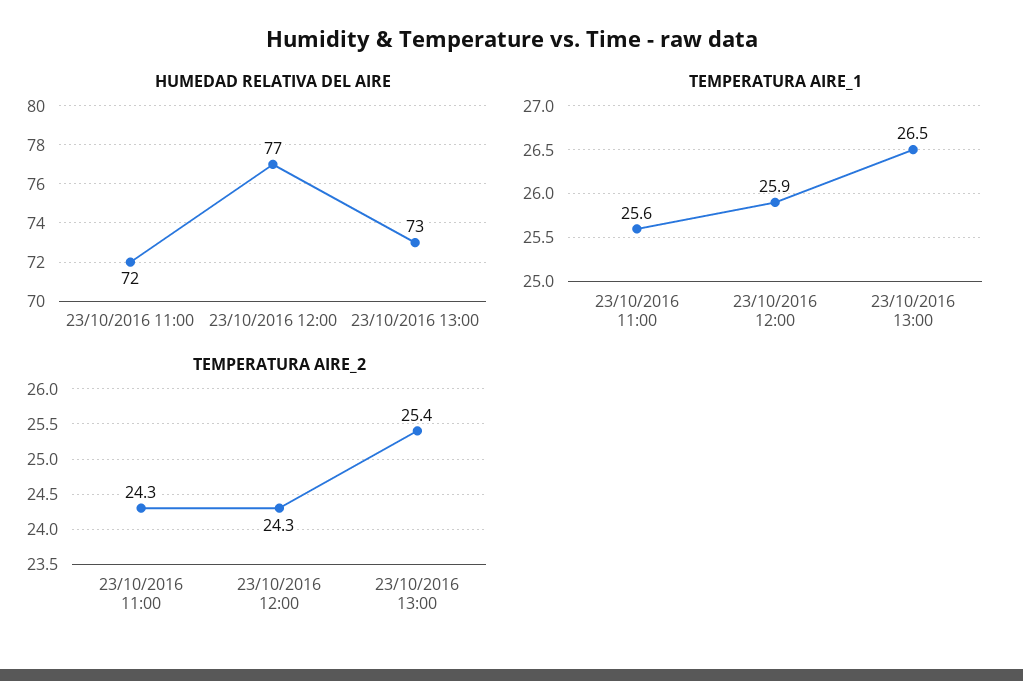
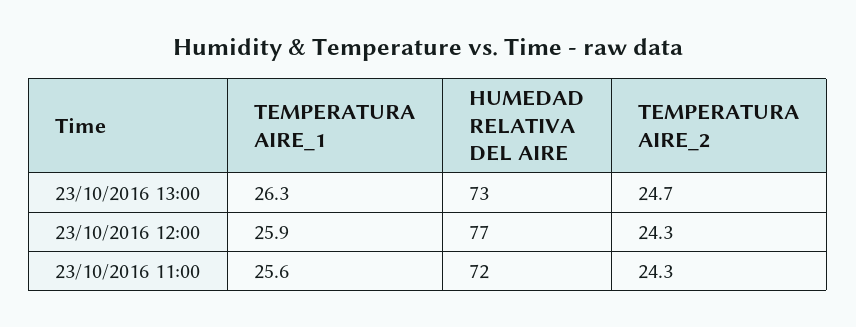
  {
    "HUMEDAD RELATIVA DEL AIRE": {
      "23/10/2016 11:00": 72,
      "23/10/2016 12:00": 77,
      "23/10/2016 13:00": 73
    },
    "TEMPERATURA AIRE_1": {
      "23/10/2016 11:00": 25.6,
      "23/10/2016 12:00": 25.9,
-     "23/10/2016 13:00": 26.5
+     "23/10/2016 13:00": 26.3
    },
    "TEMPERATURA AIRE_2": {
      "23/10/2016 11:00": 24.3,
      "23/10/2016 12:00": 24.3,
-     "23/10/2016 13:00": 25.4
+     "23/10/2016 13:00": 24.7
    }
  }

